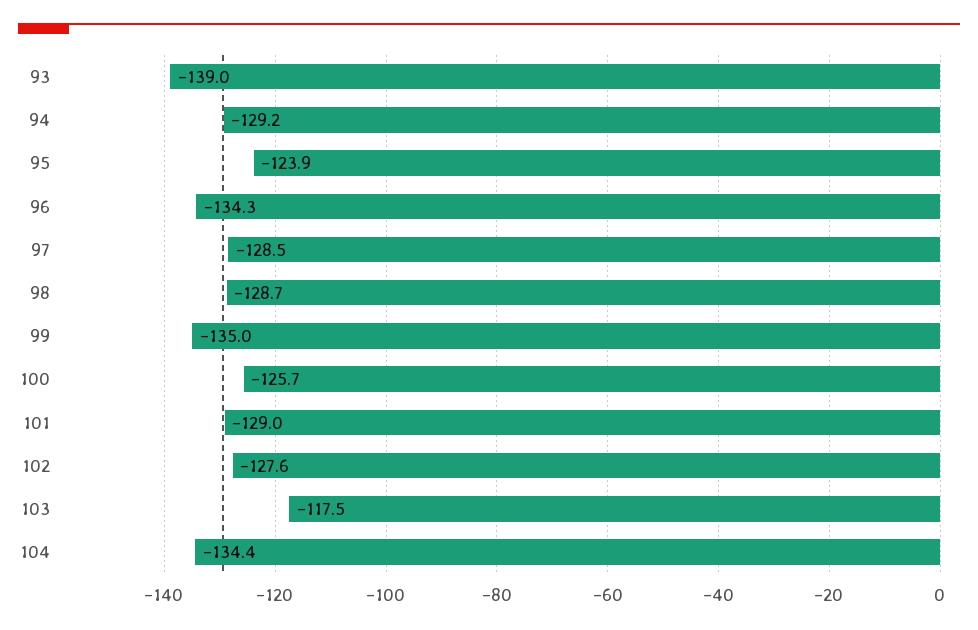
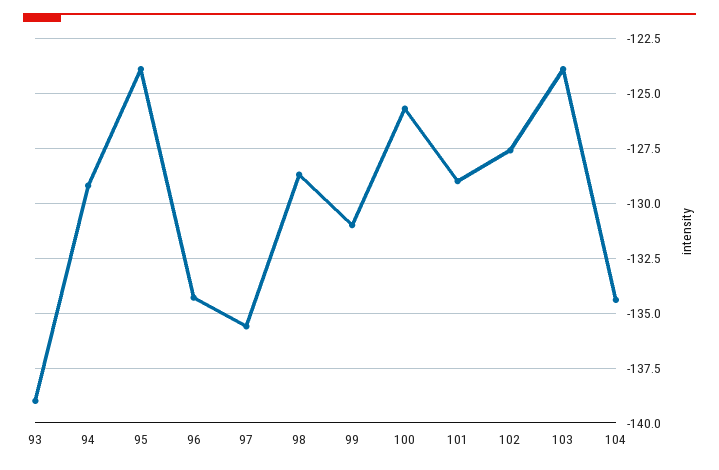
  {
    "93": -139,
    "94": -129.2,
    "95": -123.9,
    "96": -134.3,
-   "97": -128.5,
+   "97": -135.5,
    "98": -128.7,
-   "99": -135,
+   "99": -131,
    "100": -125.7,
    "101": -129,
    "102": -127.6,
-   "103": -117.5,
+   "103": -124,
    "104": -134.4
  }

